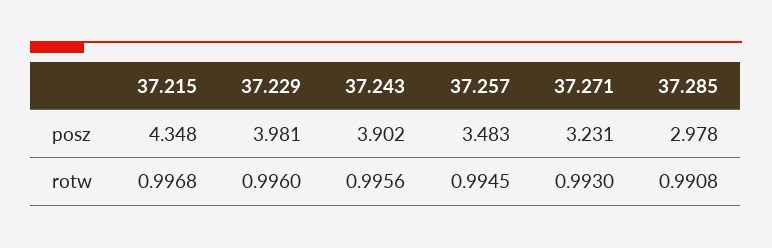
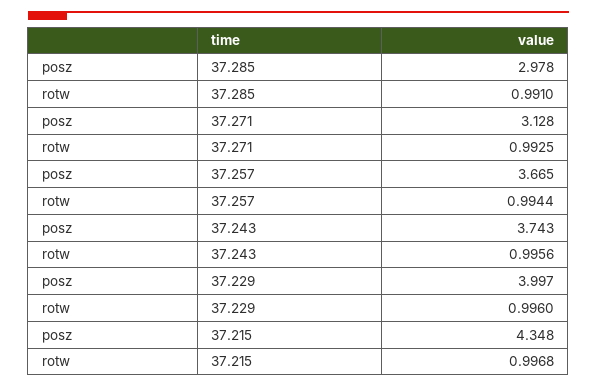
  {
    "37.215": {
      "posz": 4.348,
      "rotw": 0.9968
    },
    "37.229": {
-     "posz": 3.981,
+     "posz": 3.997,
      "rotw": 0.996
    },
    "37.243": {
-     "posz": 3.902,
+     "posz": 3.743,
      "rotw": 0.9956
    },
    "37.257": {
-     "posz": 3.483,
+     "posz": 3.665,
-     "rotw": 0.9945
+     "rotw": 0.9944
    },
    "37.271": {
-     "posz": 3.231,
+     "posz": 3.128,
-     "rotw": 0.993
+     "rotw": 0.9925
    },
    "37.285": {
      "posz": 2.978,
-     "rotw": 0.9908
+     "rotw": 0.991
    }
  }

